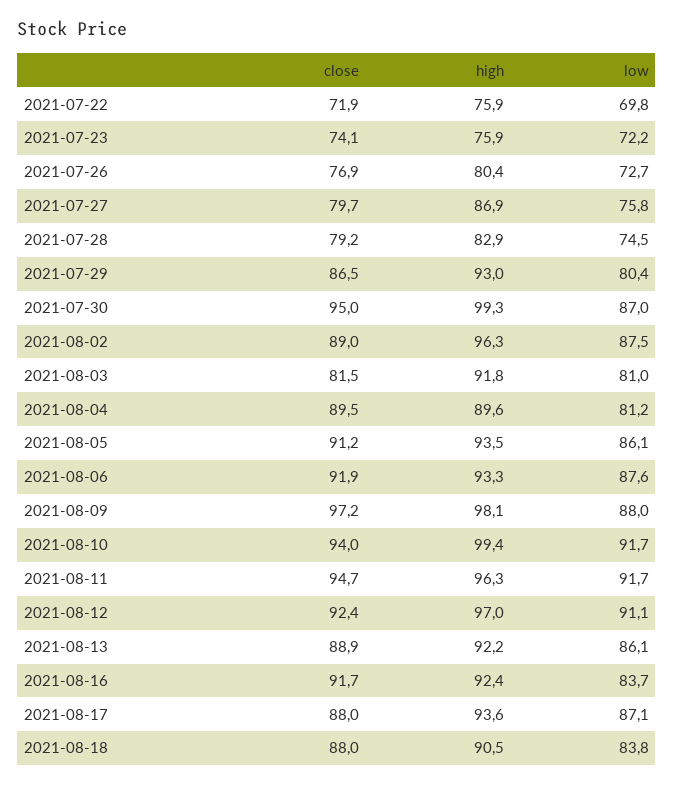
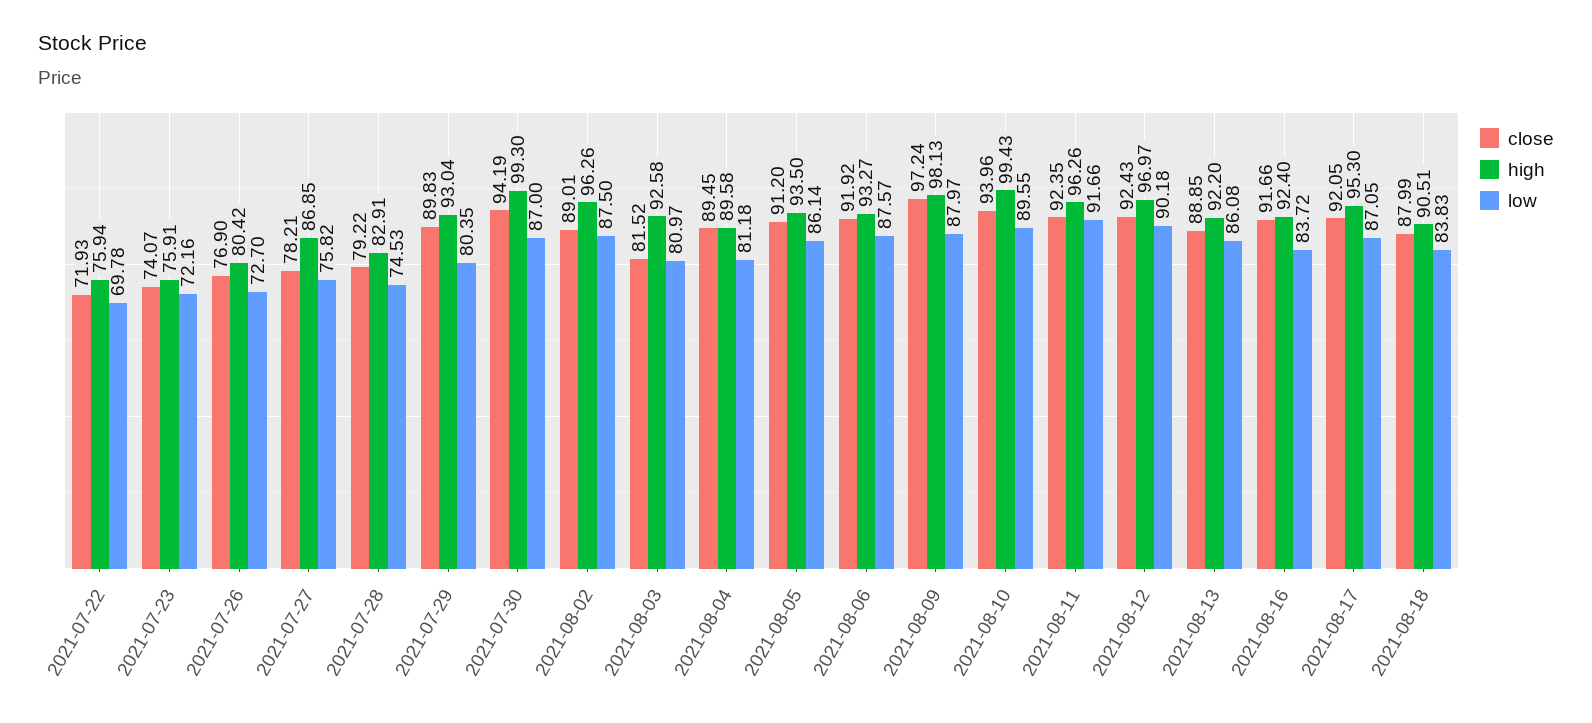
  {
    "close": {
      "2021-07-22": 71.93,
      "2021-07-23": 74.07,
      "2021-07-26": 76.9,
-     "2021-07-27": 79.7,
+     "2021-07-27": 78.21,
      "2021-07-28": 79.22,
-     "2021-07-29": 86.5,
+     "2021-07-29": 89.83,
-     "2021-07-30": 95,
+     "2021-07-30": 94.19,
      "2021-08-02": 89.01,
      "2021-08-03": 81.52,
      "2021-08-04": 89.45,
      "2021-08-05": 91.2,
      "2021-08-06": 91.92,
      "2021-08-09": 97.24,
      "2021-08-10": 93.96,
-     "2021-08-11": 94.7,
+     "2021-08-11": 92.35,
      "2021-08-12": 92.43,
      "2021-08-13": 88.85,
      "2021-08-16": 91.66,
-     "2021-08-17": 88,
+     "2021-08-17": 92.05,
      "2021-08-18": 87.99
    },
    "high": {
      "2021-07-22": 75.94,
      "2021-07-23": 75.91,
      "2021-07-26": 80.42,
      "2021-07-27": 86.85,
      "2021-07-28": 82.91,
      "2021-07-29": 93.04,
      "2021-07-30": 99.3,
      "2021-08-02": 96.26,
-     "2021-08-03": 91.8,
+     "2021-08-03": 92.58,
      "2021-08-04": 89.58,
      "2021-08-05": 93.5,
      "2021-08-06": 93.27,
      "2021-08-09": 98.13,
      "2021-08-10": 99.43,
      "2021-08-11": 96.26,
      "2021-08-12": 96.97,
      "2021-08-13": 92.2,
      "2021-08-16": 92.4,
-     "2021-08-17": 93.6,
+     "2021-08-17": 95.3,
      "2021-08-18": 90.51
    },
    "low": {
      "2021-07-22": 69.78,
      "2021-07-23": 72.16,
      "2021-07-26": 72.7,
      "2021-07-27": 75.82,
      "2021-07-28": 74.53,
      "2021-07-29": 80.35,
      "2021-07-30": 87,
      "2021-08-02": 87.5,
      "2021-08-03": 80.97,
      "2021-08-04": 81.18,
      "2021-08-05": 86.14,
      "2021-08-06": 87.57,
      "2021-08-09": 87.97,
-     "2021-08-10": 91.7,
+     "2021-08-10": 89.55,
      "2021-08-11": 91.66,
-     "2021-08-12": 91.1,
+     "2021-08-12": 90.18,
      "2021-08-13": 86.08,
      "2021-08-16": 83.72,
      "2021-08-17": 87.05,
      "2021-08-18": 83.83
    }
  }

